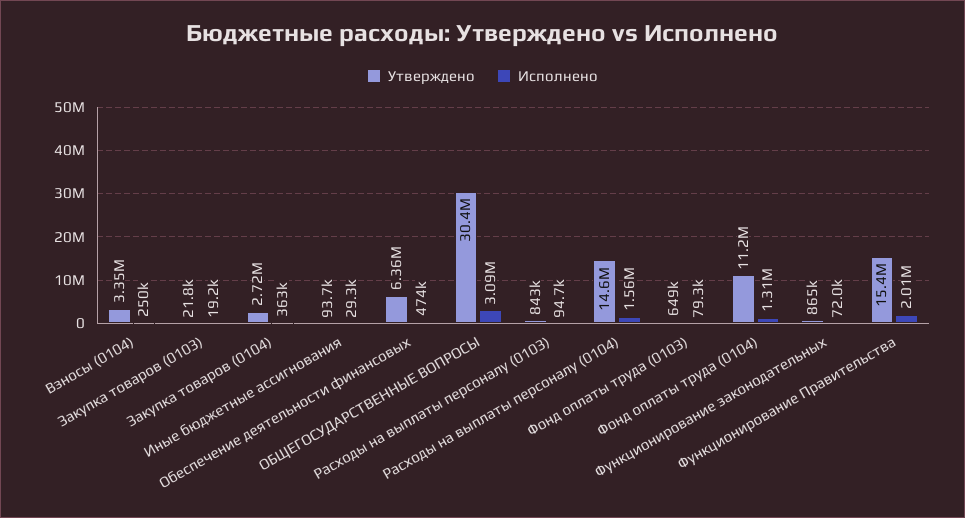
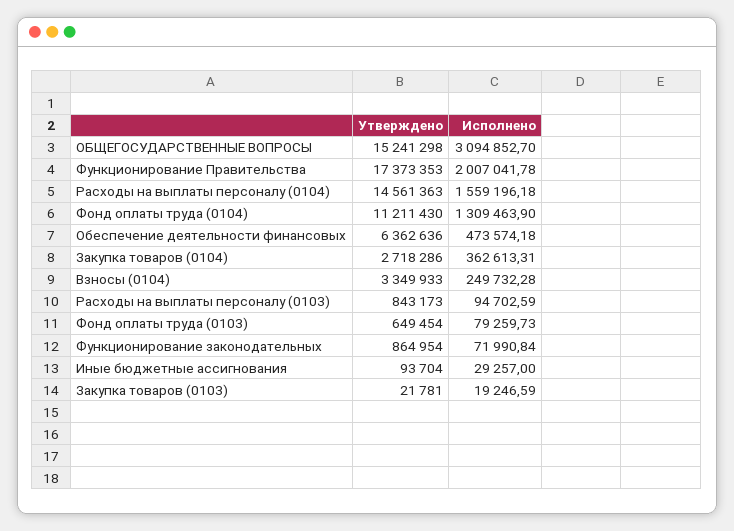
  {
    "Утверждено": {
      "Взносы (0104)": 3349933,
      "Закупка товаров (0103)": 21781,
      "Закупка товаров (0104)": 2718286,
      "Иные бюджетные ассигнования": 93704,
      "Обеспечение деятельности финансовых": 6362636,
-     "ОБЩЕГОСУДАРСТВЕННЫЕ ВОПРОСЫ": 30400000,
+     "ОБЩЕГОСУДАРСТВЕННЫЕ ВОПРОСЫ": 15241298,
      "Расходы на выплаты персоналу (0103)": 843173,
      "Расходы на выплаты персоналу (0104)": 14561363,
      "Фонд оплаты труда (0103)": 649454,
      "Фонд оплаты труда (0104)": 11211430,
      "Функционирование законодательных": 864954,
-     "Функционирование Правительства": 15400000
+     "Функционирование Правительства": 17373353
    },
    "Исполнено": {
      "Взносы (0104)": 249732.28,
      "Закупка товаров (0103)": 19246.59,
      "Закупка товаров (0104)": 362613.31,
      "Иные бюджетные ассигнования": 29257,
      "Обеспечение деятельности финансовых": 473574.18,
      "ОБЩЕГОСУДАРСТВЕННЫЕ ВОПРОСЫ": 3094852.7,
      "Расходы на выплаты персоналу (0103)": 94702.59,
      "Расходы на выплаты персоналу (0104)": 1559196.18,
      "Фонд оплаты труда (0103)": 79259.73,
      "Фонд оплаты труда (0104)": 1309463.9,
      "Функционирование законодательных": 71990.84,
      "Функционирование Правительства": 2007041.78
    }
  }

